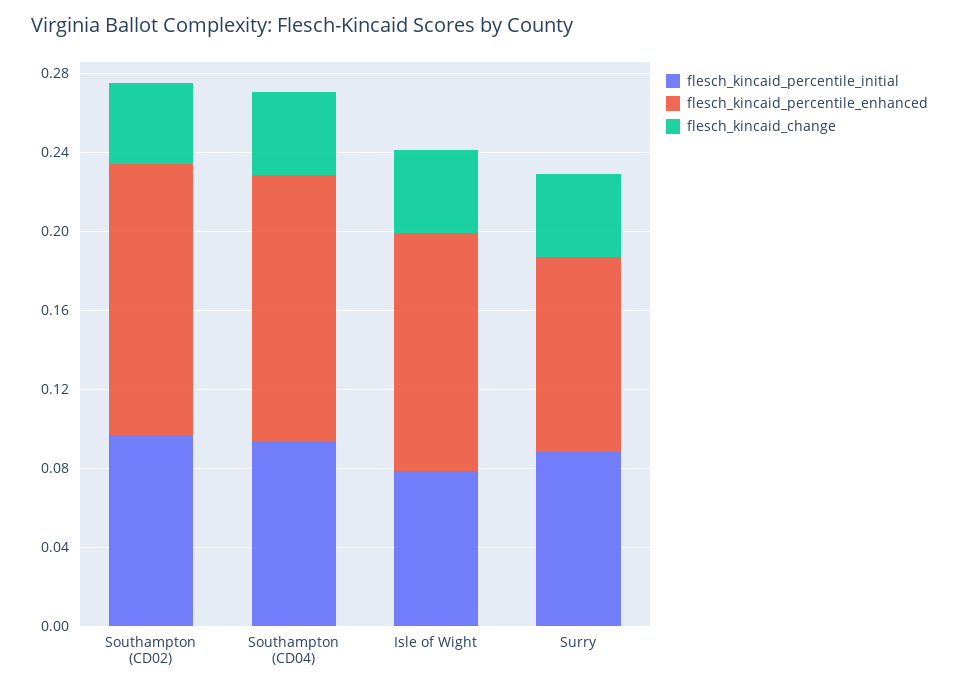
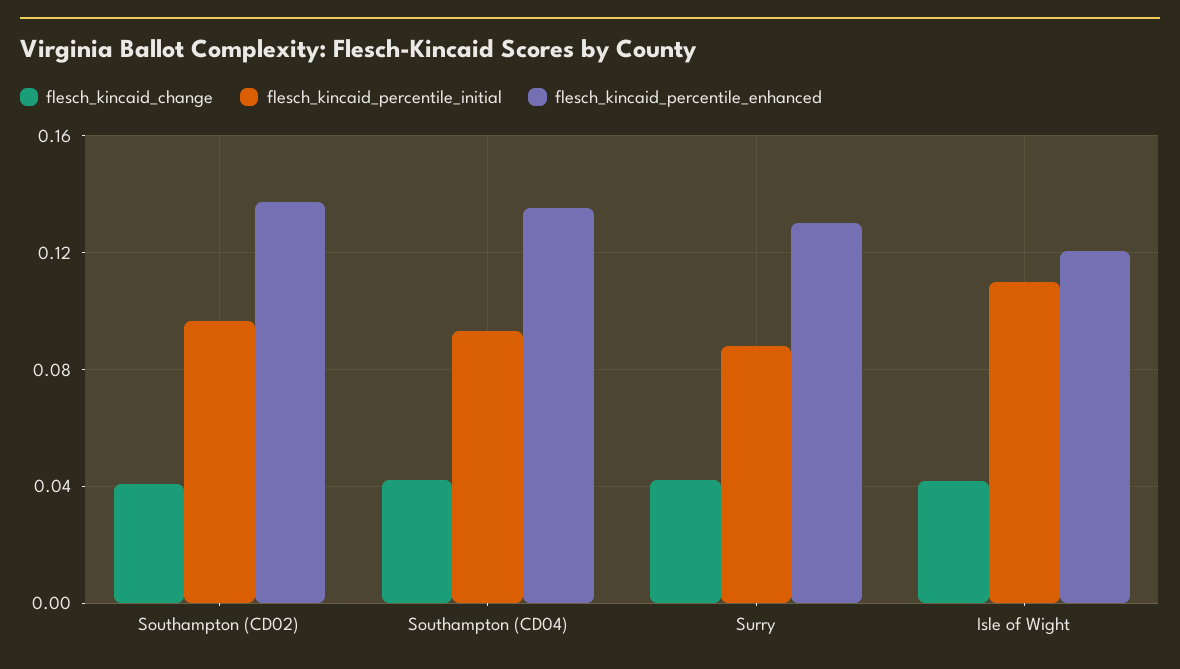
  {
    "flesch_kincaid_percentile_initial": {
      "Southampton (CD02)": 0.095,
      "Southampton (CD04)": 0.095,
-     "Isle of Wight": 0.08,
+     "Isle of Wight": 0.11,
      "Surry": 0.09
    },
    "flesch_kincaid_percentile_enhanced": {
      "Southampton (CD02)": 0.135,
      "Southampton (CD04)": 0.135,
      "Isle of Wight": 0.12,
-     "Surry": 0.1
+     "Surry": 0.13
    },
    "flesch_kincaid_change": {
      "Southampton (CD02)": 0.04,
      "Southampton (CD04)": 0.04,
      "Isle of Wight": 0.04,
      "Surry": 0.04
    }
  }

